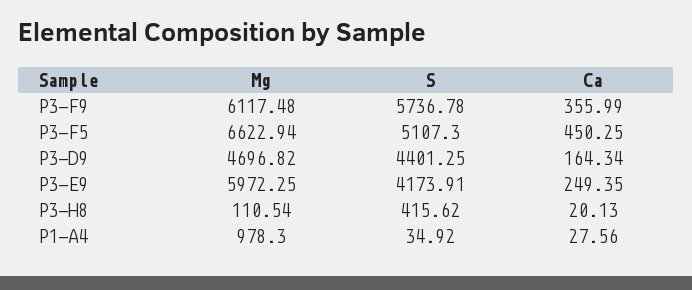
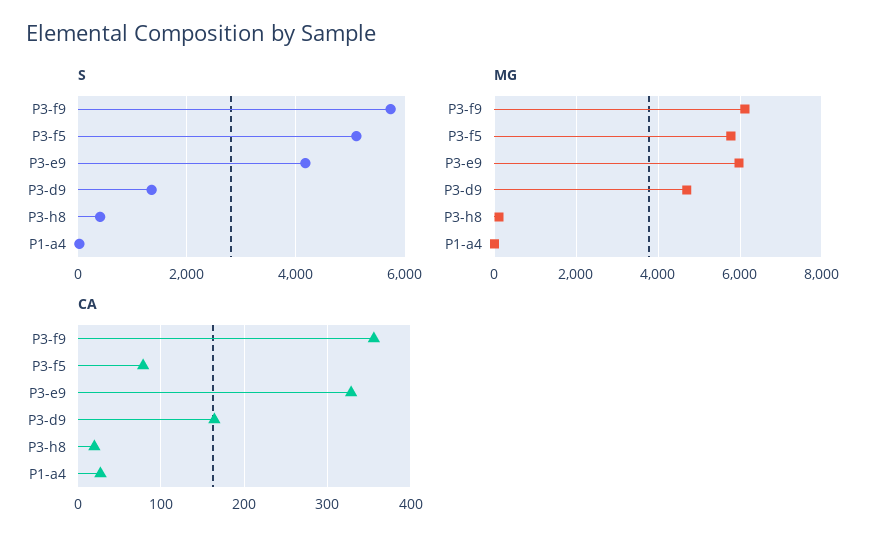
  {
    "Mg": {
      "P3-F9": 6117.48,
-     "P3-F5": 6622.94,
+     "P3-F5": 5800,
      "P3-D9": 4696.82,
      "P3-E9": 5972.25,
      "P3-H8": 110.54,
-     "P1-A4": 978.3
+     "P1-A4": 0
    },
    "S": {
      "P3-F9": 5736.78,
      "P3-F5": 5107.3,
-     "P3-D9": 4401.25,
+     "P3-D9": 1400,
      "P3-E9": 4173.91,
      "P3-H8": 415.62,
      "P1-A4": 34.92
    },
    "Ca": {
      "P3-F9": 355.99,
-     "P3-F5": 450.25,
+     "P3-F5": 80,
      "P3-D9": 164.34,
-     "P3-E9": 249.35,
+     "P3-E9": 330,
      "P3-H8": 20.13,
      "P1-A4": 27.56
    }
  }

